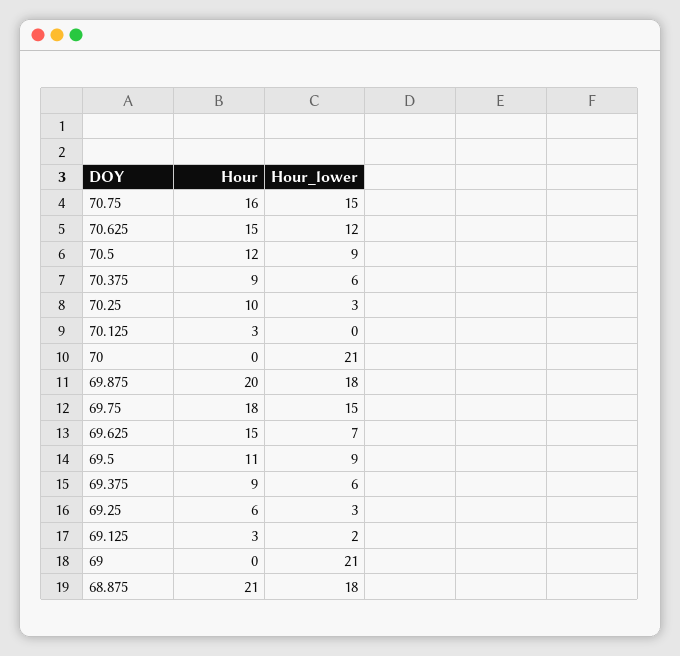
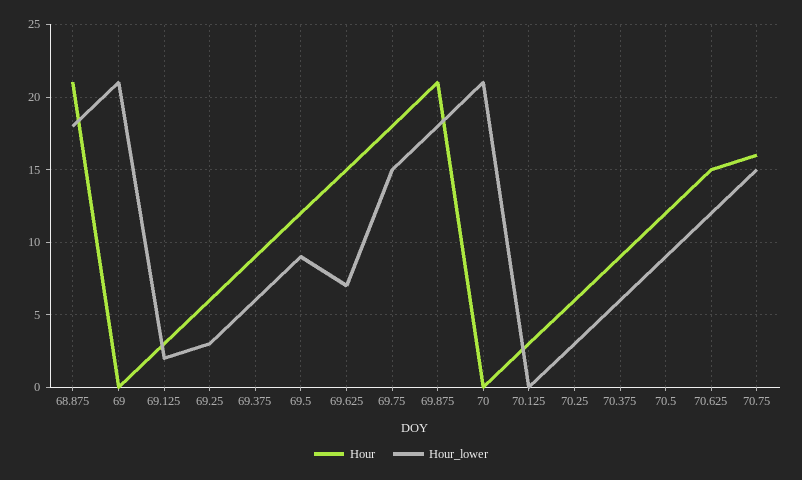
  {
    "Hour": {
      "70.75": 16,
      "70.625": 15,
      "70.5": 12,
      "70.375": 9,
-     "70.25": 10,
+     "70.25": 6,
      "70.125": 3,
      "70": 0,
-     "69.875": 20,
+     "69.875": 21,
      "69.75": 18,
      "69.625": 15,
-     "69.5": 11,
+     "69.5": 12,
      "69.375": 9,
      "69.25": 6,
      "69.125": 3,
      "69": 0,
      "68.875": 21
    },
    "Hour_lower": {
      "70.75": 15,
      "70.625": 12,
      "70.5": 9,
      "70.375": 6,
      "70.25": 3,
      "70.125": 0,
      "70": 21,
      "69.875": 18,
      "69.75": 15,
      "69.625": 7,
      "69.5": 9,
      "69.375": 6,
      "69.25": 3,
      "69.125": 2,
      "69": 21,
      "68.875": 18
    }
  }

